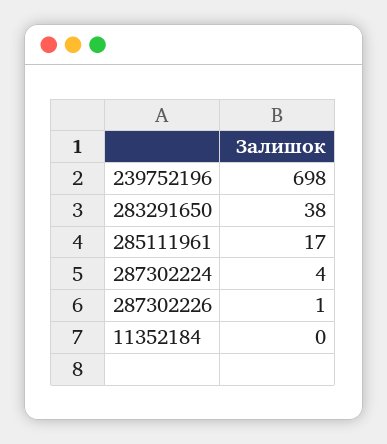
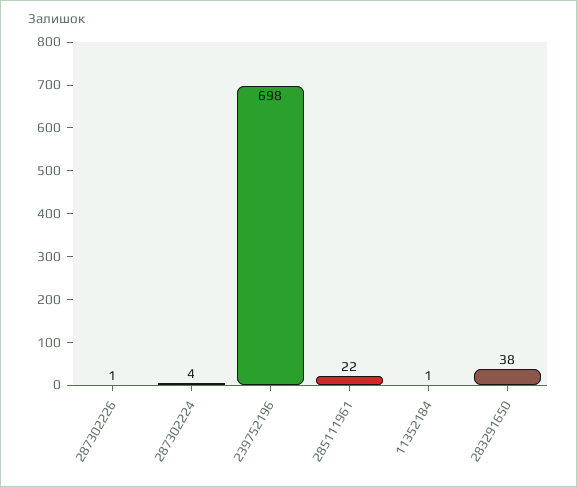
  {
    "239752196": 698,
    "283291650": 38,
-   "285111961": 17,
+   "285111961": 22,
    "287302224": 4,
    "287302226": 1,
-   "11352184": 0
+   "11352184": 1
  }

